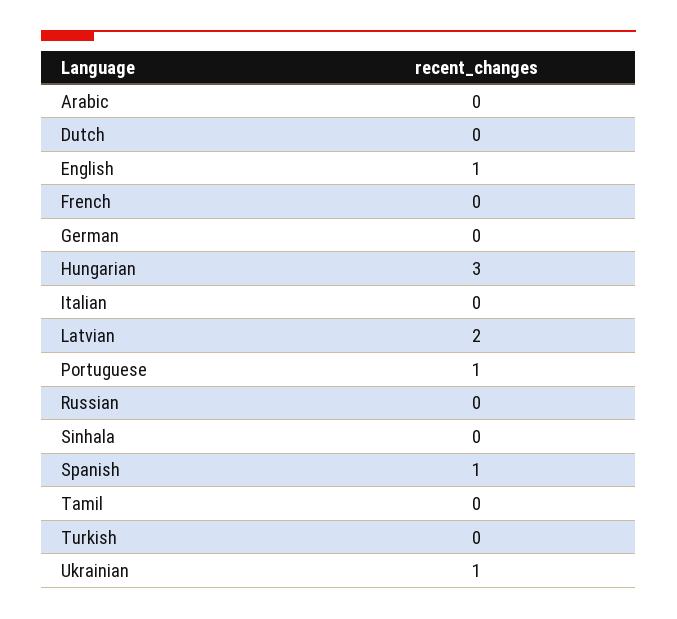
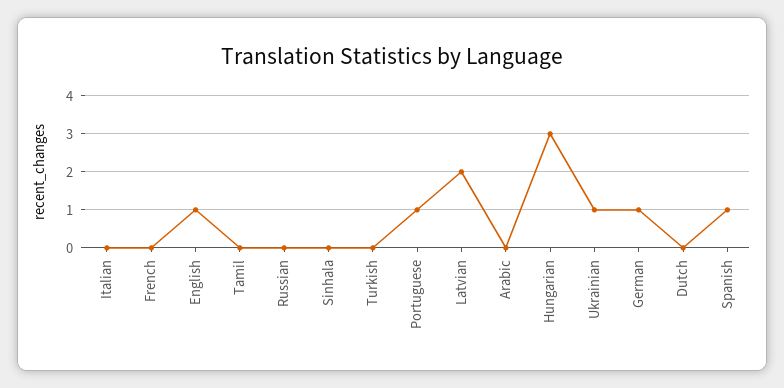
  {
    "Arabic": 0,
    "Dutch": 0,
    "English": 1,
    "French": 0,
-   "German": 0,
+   "German": 1,
    "Hungarian": 3,
    "Italian": 0,
    "Latvian": 2,
    "Portuguese": 1,
    "Russian": 0,
    "Sinhala": 0,
    "Spanish": 1,
    "Tamil": 0,
    "Turkish": 0,
    "Ukrainian": 1
  }

